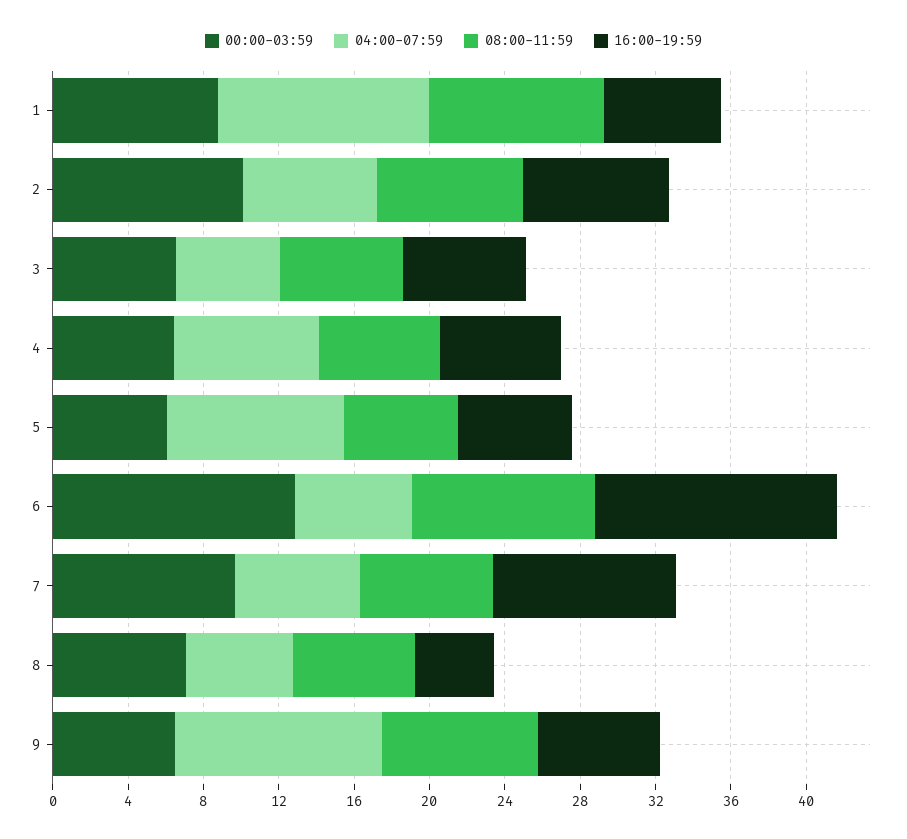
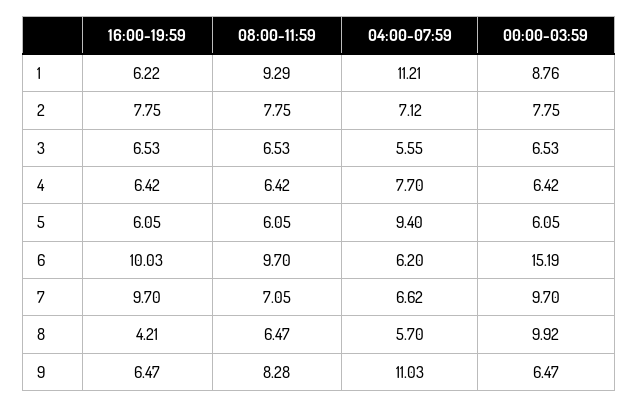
  {
    "00:00-03:59": {
      "1": 8.76,
-     "2": 10,
+     "2": 7.75,
      "3": 6.53,
      "4": 6.42,
      "5": 6.05,
-     "6": 13,
+     "6": 15.19,
      "7": 9.7,
-     "8": 7,
+     "8": 9.92,
      "9": 6.47
    },
    "04:00-07:59": {
      "1": 11.21,
      "2": 7.12,
      "3": 5.55,
      "4": 7.7,
      "5": 9.4,
      "6": 6.2,
      "7": 6.62,
      "8": 5.7,
      "9": 11.03
    },
    "08:00-11:59": {
      "1": 9.29,
      "2": 7.75,
      "3": 6.53,
      "4": 6.42,
      "5": 6.05,
      "6": 9.7,
      "7": 7.05,
      "8": 6.47,
      "9": 8.28
    },
    "16:00-19:59": {
      "1": 6.22,
      "2": 7.75,
      "3": 6.53,
      "4": 6.42,
      "5": 6.05,
-     "6": 13,
+     "6": 10.03,
      "7": 9.7,
      "8": 4.21,
      "9": 6.47
    }
  }

